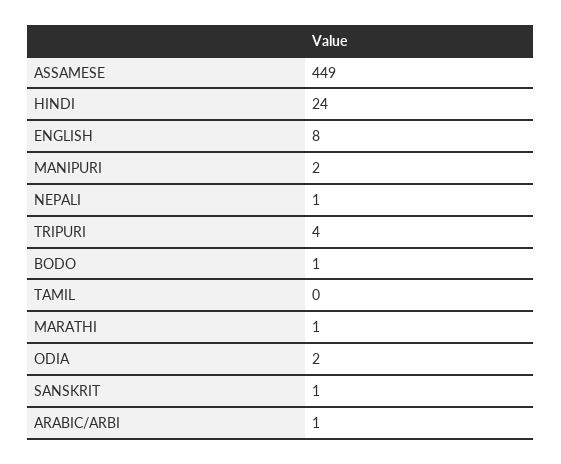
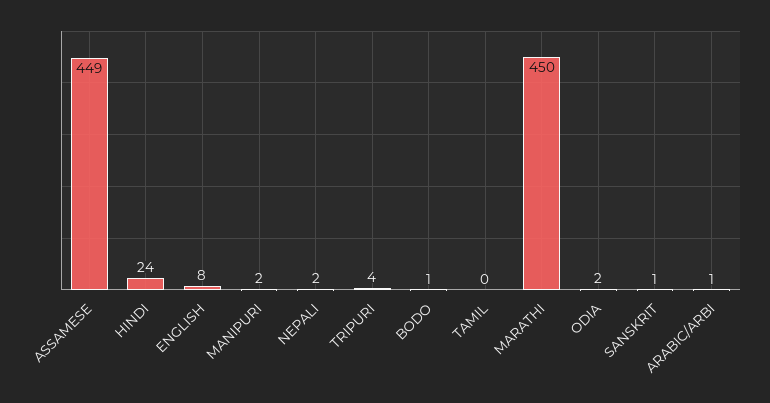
  {
    "ASSAMESE": 449,
    "HINDI": 24,
    "ENGLISH": 8,
    "MANIPURI": 2,
-   "NEPALI": 1,
+   "NEPALI": 2,
    "TRIPURI": 4,
    "BODO": 1,
    "TAMIL": 0,
-   "MARATHI": 1,
+   "MARATHI": 450,
    "ODIA": 2,
    "SANSKRIT": 1,
    "ARABIC/ARBI": 1
  }

